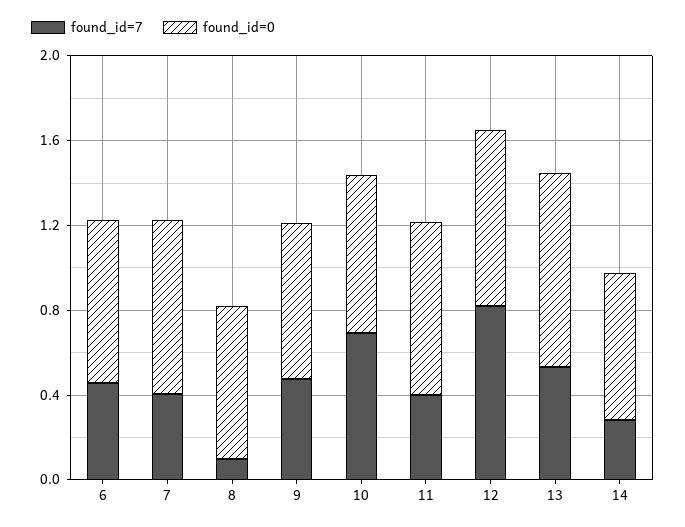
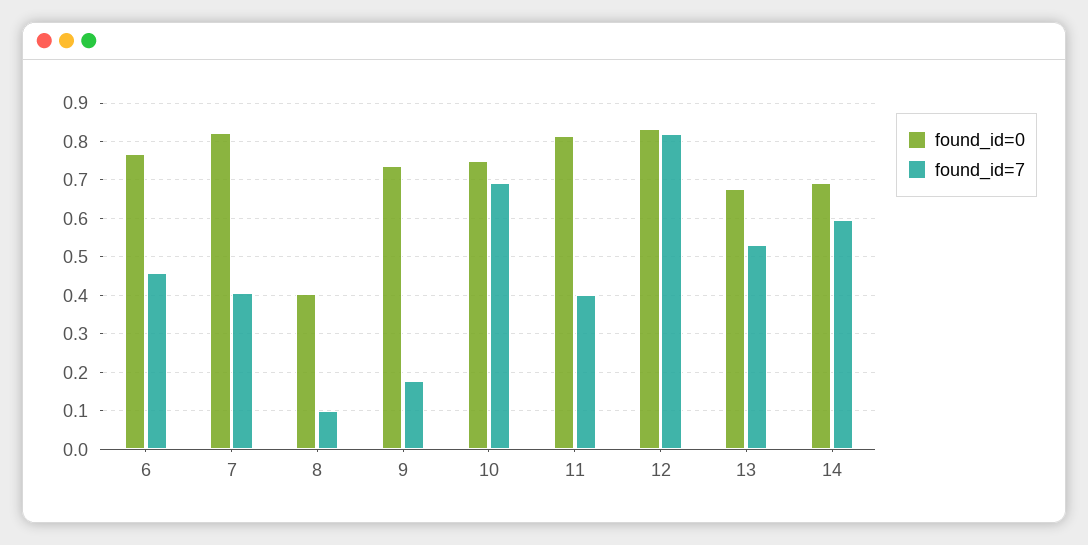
  {
    "found_id=7": {
      "6": 0.46,
      "7": 0.4,
      "8": 0.1,
-     "9": 0.5,
+     "9": 0.18,
      "10": 0.7,
      "11": 0.4,
      "12": 0.82,
      "13": 0.54,
-     "14": 0.3
+     "14": 0.6
    },
    "found_id=0": {
      "6": 0.76,
      "7": 0.82,
-     "8": 0.7,
+     "8": 0.4,
      "9": 0.74,
      "10": 0.74,
      "11": 0.82,
      "12": 0.84,
-     "13": 0.9,
+     "13": 0.68,
      "14": 0.7
    }
  }

